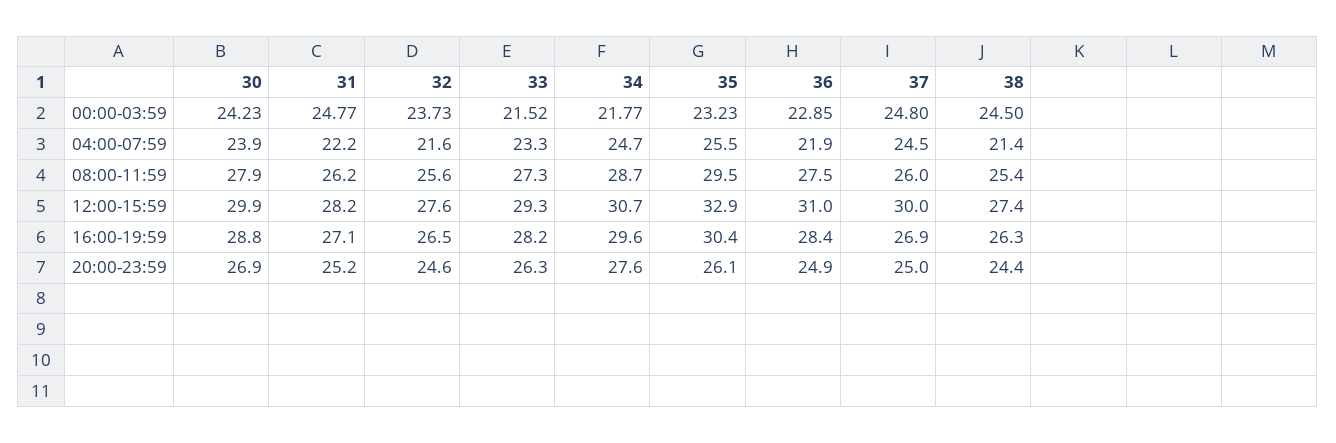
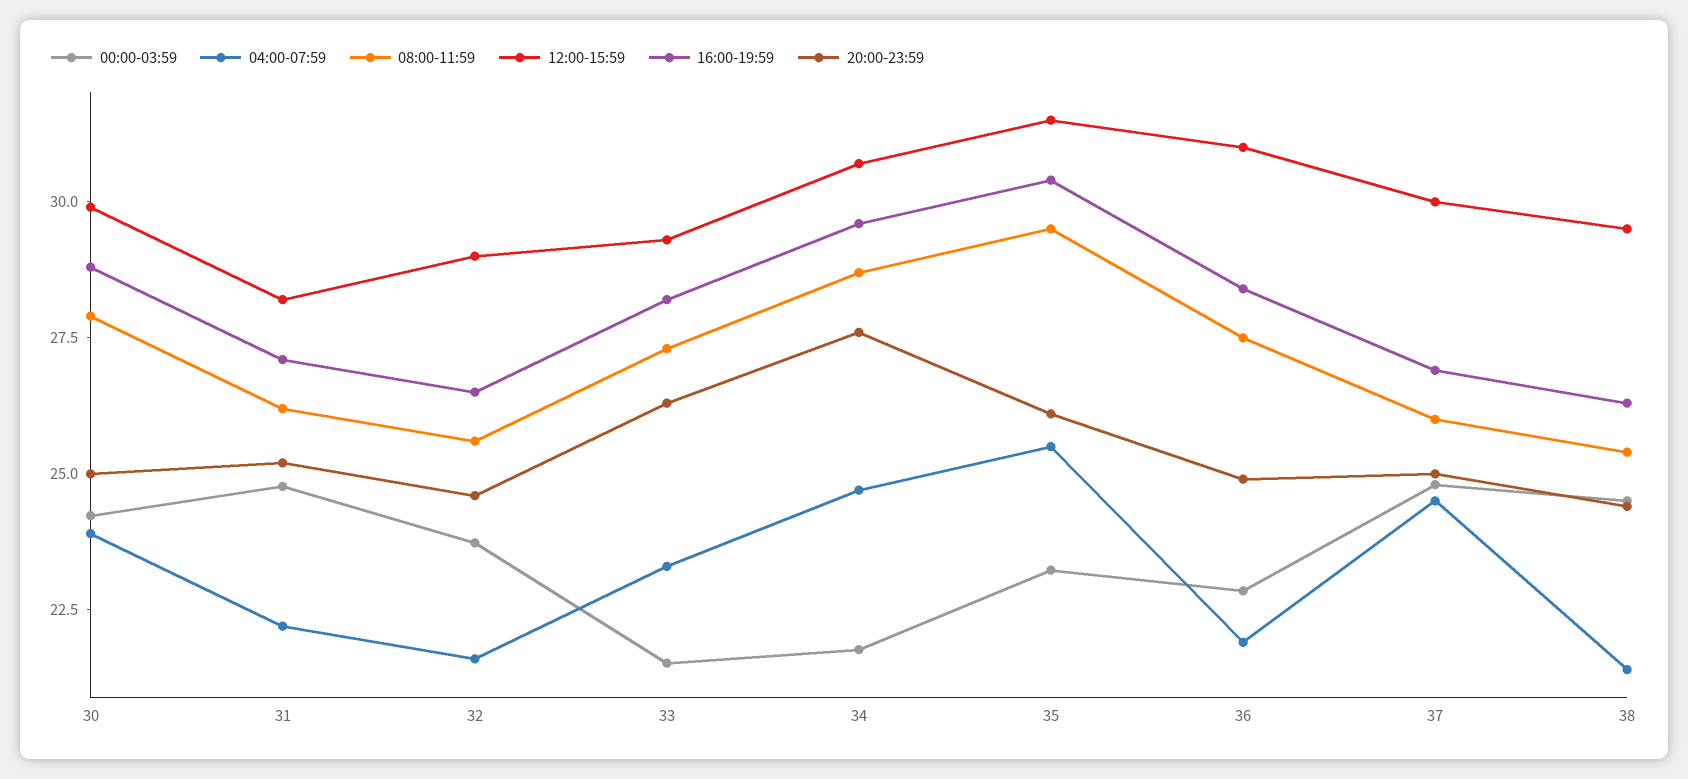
  {
    "00:00-03:59": {
      "30": 24.23,
      "31": 24.77,
      "32": 23.73,
      "33": 21.52,
      "34": 21.77,
      "35": 23.23,
      "36": 22.85,
      "37": 24.8,
      "38": 24.5
    },
    "04:00-07:59": {
      "30": 23.9,
      "31": 22.2,
      "32": 21.6,
      "33": 23.3,
      "34": 24.7,
      "35": 25.5,
      "36": 21.9,
      "37": 24.5,
      "38": 21.4
    },
    "08:00-11:59": {
      "30": 27.9,
      "31": 26.2,
      "32": 25.6,
      "33": 27.3,
      "34": 28.7,
      "35": 29.5,
      "36": 27.5,
      "37": 26,
      "38": 25.4
    },
    "12:00-15:59": {
      "30": 29.9,
      "31": 28.2,
-     "32": 27.6,
+     "32": 29,
      "33": 29.3,
      "34": 30.7,
-     "35": 32.9,
+     "35": 31.5,
      "36": 31,
      "37": 30,
-     "38": 27.4
+     "38": 29.5
    },
    "16:00-19:59": {
      "30": 28.8,
      "31": 27.1,
      "32": 26.5,
      "33": 28.2,
      "34": 29.6,
      "35": 30.4,
      "36": 28.4,
      "37": 26.9,
      "38": 26.3
    },
    "20:00-23:59": {
-     "30": 26.9,
+     "30": 25,
      "31": 25.2,
      "32": 24.6,
      "33": 26.3,
      "34": 27.6,
      "35": 26.1,
      "36": 24.9,
      "37": 25,
      "38": 24.4
    }
  }

